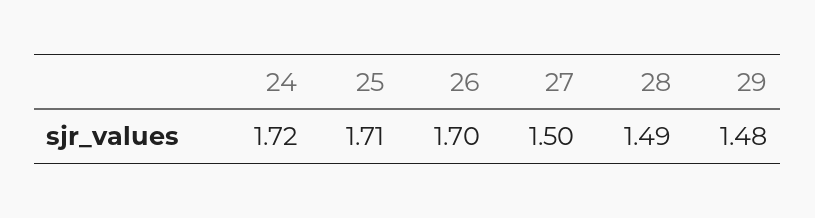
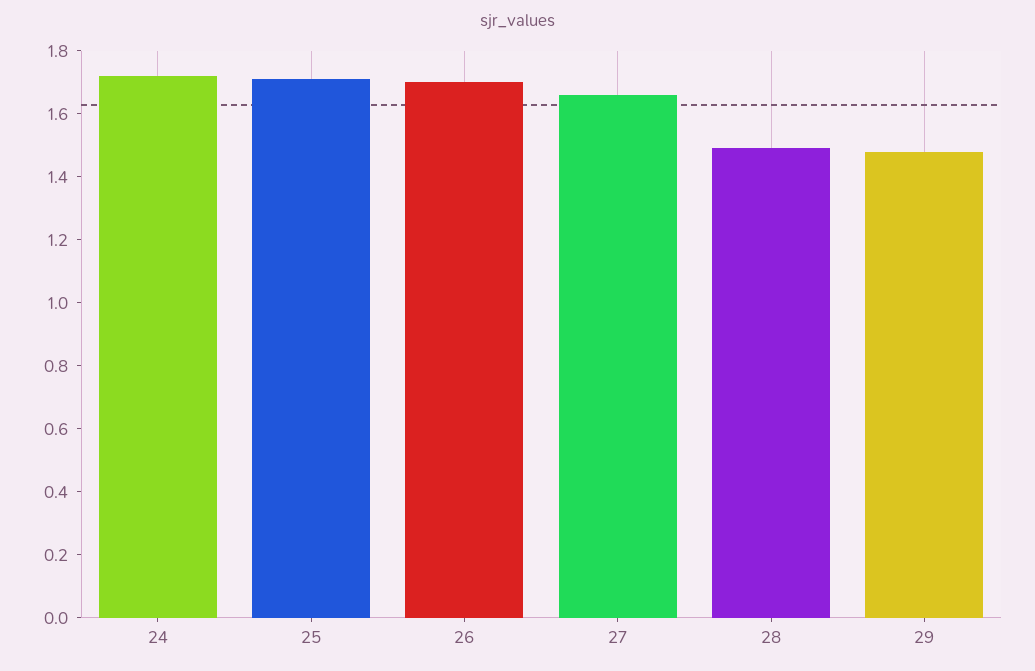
  {
    "24": 1.72,
    "25": 1.71,
    "26": 1.7,
-   "27": 1.5,
+   "27": 1.65,
    "28": 1.49,
    "29": 1.48
  }

